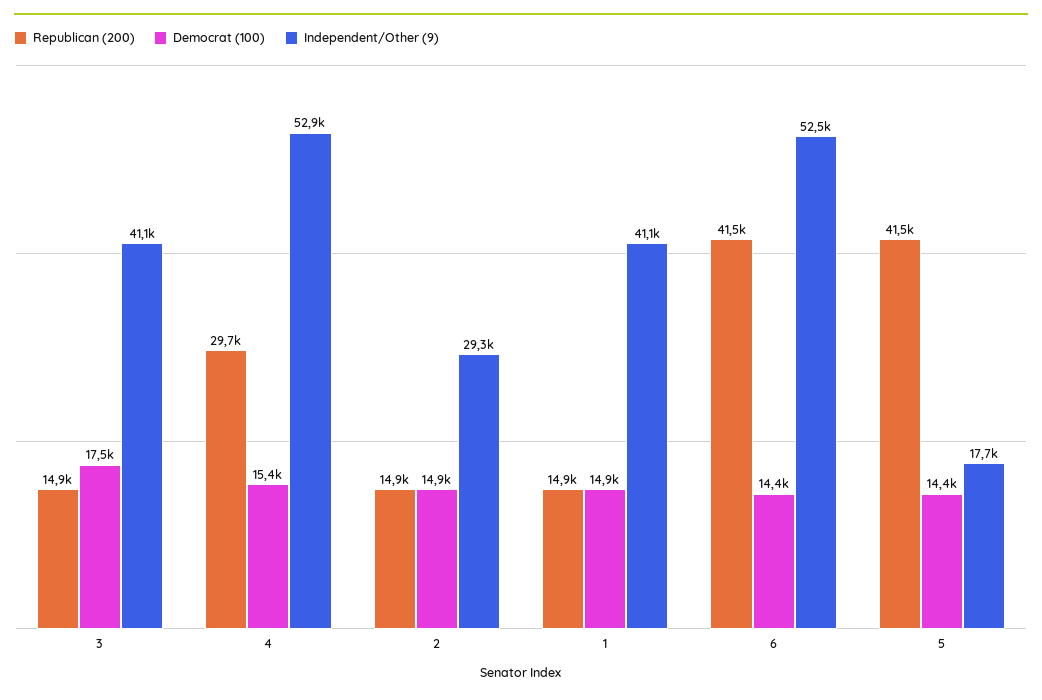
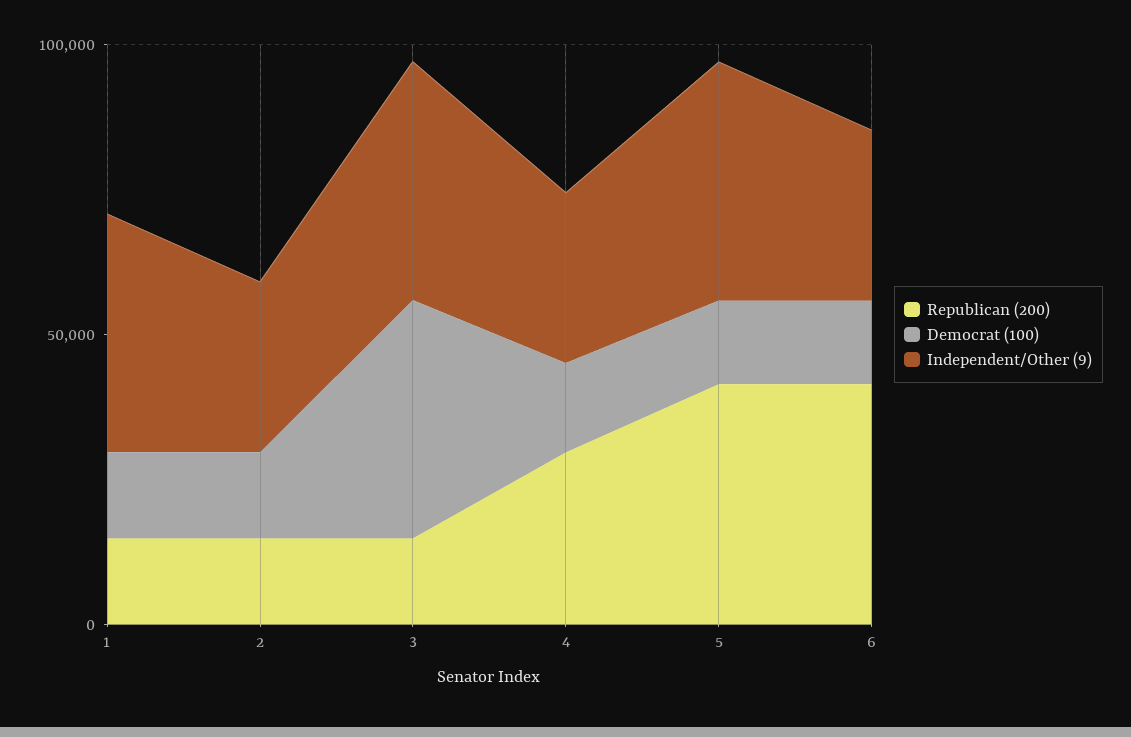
  {
    "Republican (200)": {
      "3": 14900,
      "4": 29700,
      "2": 14900,
      "1": 14900,
      "6": 41500,
      "5": 41500
    },
    "Democrat (100)": {
-     "3": 17500,
+     "3": 40000,
      "4": 15400,
      "2": 14900,
      "1": 14900,
      "6": 14400,
      "5": 14400
    },
    "Independent/Other (9)": {
      "3": 41100,
-     "4": 52900,
+     "4": 30000,
      "2": 29300,
      "1": 41100,
-     "6": 52500,
+     "6": 30000,
-     "5": 17700
+     "5": 40000
    }
  }

